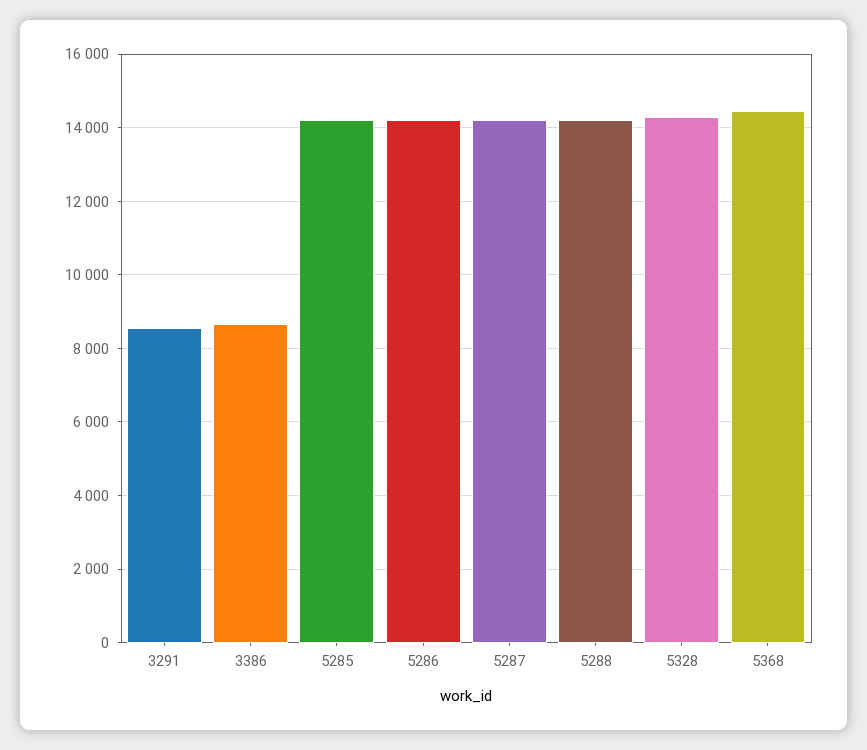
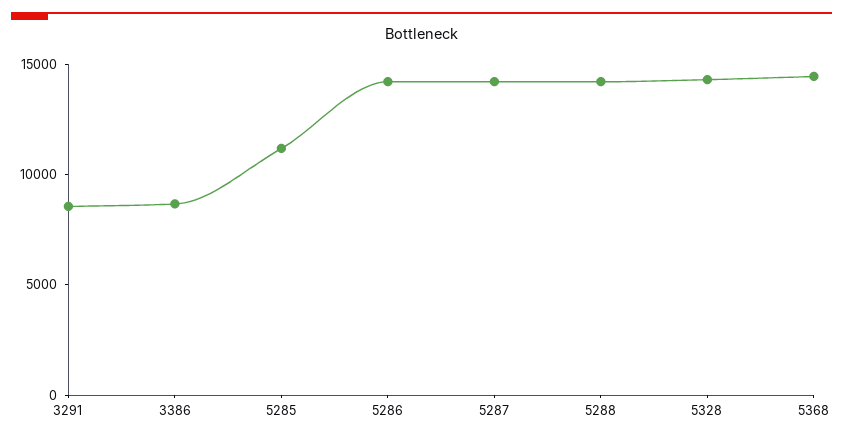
  {
    "3291": 8600,
    "3386": 8600,
-   "5285": 14200,
+   "5285": 11000,
    "5286": 14200,
    "5287": 14200,
    "5288": 14200,
    "5328": 14400,
    "5368": 14400
  }

